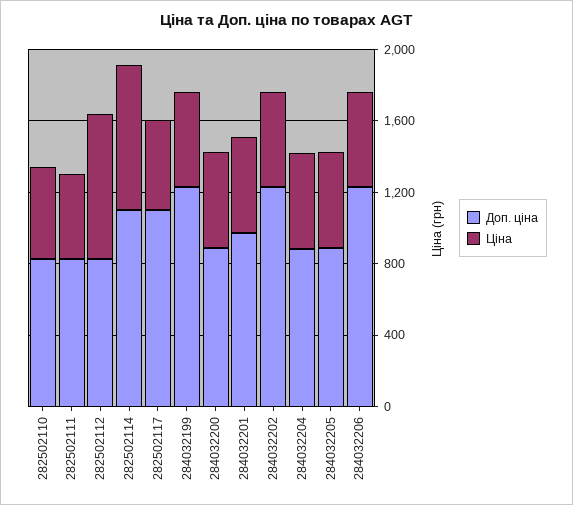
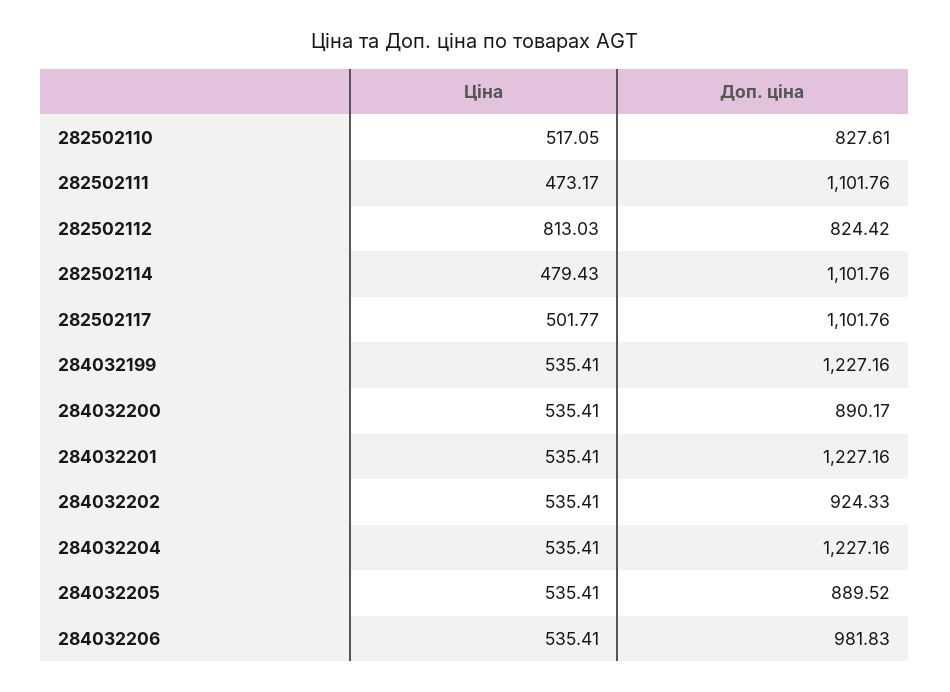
  {
    "Доп. ціна": {
      "282502110": 827.61,
-     "282502111": 800,
+     "282502111": 1101.76,
      "282502112": 824.42,
      "282502114": 1101.76,
      "282502117": 1101.76,
      "284032199": 1227.16,
      "284032200": 890.17,
-     "284032201": 1000,
+     "284032201": 1227.16,
-     "284032202": 1200,
+     "284032202": 924.33,
-     "284032204": 900,
+     "284032204": 1227.16,
      "284032205": 889.52,
-     "284032206": 1200
+     "284032206": 981.83
    },
    "Ціна": {
      "282502110": 517.05,
      "282502111": 473.17,
      "282502112": 813.03,
-     "282502114": 800,
+     "282502114": 479.43,
      "282502117": 501.77,
      "284032199": 535.41,
      "284032200": 535.41,
      "284032201": 535.41,
      "284032202": 535.41,
      "284032204": 535.41,
      "284032205": 535.41,
      "284032206": 535.41
    }
  }

